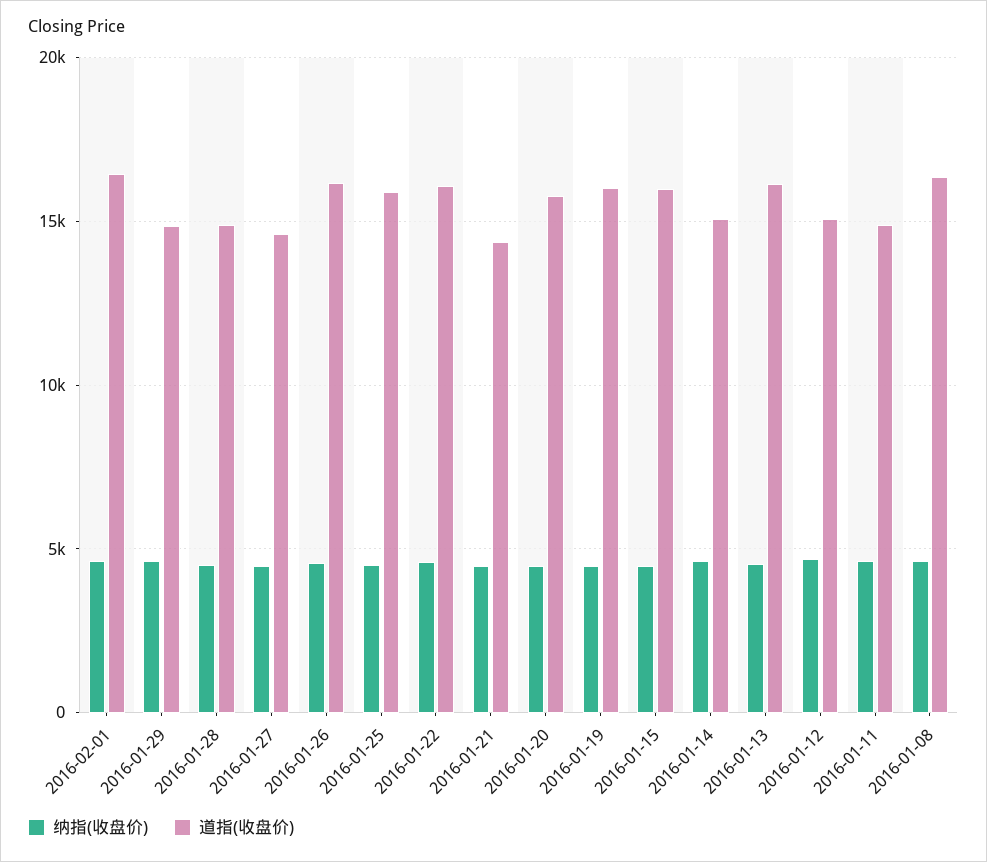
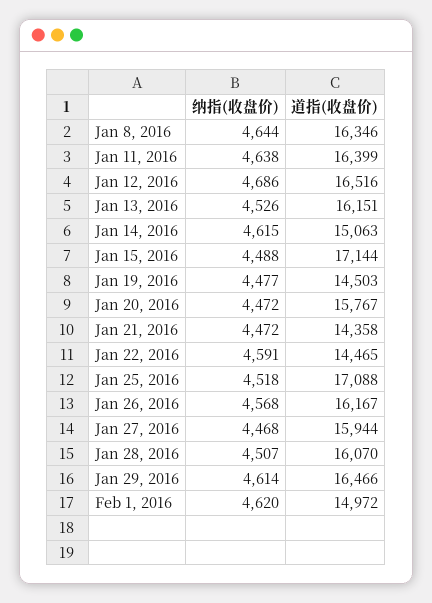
  {
    "纳指(收盘价)": {
      "2016-02-01": 4620,
      "2016-01-29": 4614,
      "2016-01-28": 4507,
      "2016-01-27": 4468,
      "2016-01-26": 4568,
      "2016-01-25": 4518,
      "2016-01-22": 4591,
      "2016-01-21": 4472,
      "2016-01-20": 4472,
      "2016-01-19": 4477,
      "2016-01-15": 4488,
      "2016-01-14": 4615,
      "2016-01-13": 4526,
      "2016-01-12": 4686,
      "2016-01-11": 4638,
      "2016-01-08": 4644
    },
    "道指(收盘价)": {
-     "2016-02-01": 16500,
+     "2016-02-01": 14972,
-     "2016-01-29": 15000,
+     "2016-01-29": 16466,
-     "2016-01-28": 15000,
+     "2016-01-28": 16070,
-     "2016-01-27": 14500,
+     "2016-01-27": 15944,
      "2016-01-26": 16167,
-     "2016-01-25": 16000,
+     "2016-01-25": 17088,
-     "2016-01-22": 16000,
+     "2016-01-22": 14465,
      "2016-01-21": 14358,
      "2016-01-20": 15767,
-     "2016-01-19": 16000,
+     "2016-01-19": 14503,
-     "2016-01-15": 16000,
+     "2016-01-15": 17144,
      "2016-01-14": 15063,
      "2016-01-13": 16151,
-     "2016-01-12": 15000,
+     "2016-01-12": 16516,
-     "2016-01-11": 15000,
+     "2016-01-11": 16399,
      "2016-01-08": 16346
    }
  }

